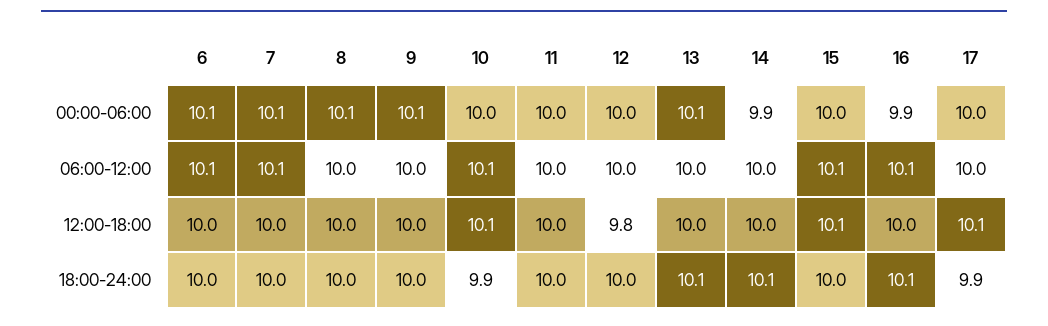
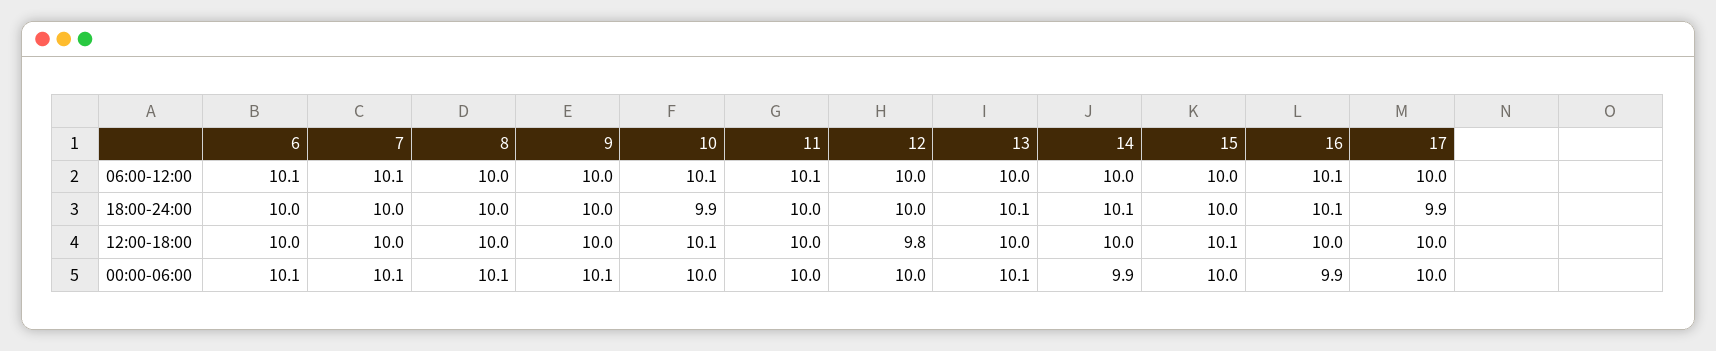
  {
    "6": {
      "00:00-06:00": 10.1,
      "06:00-12:00": 10.1,
      "12:00-18:00": 10,
      "18:00-24:00": 10
    },
    "7": {
      "00:00-06:00": 10.1,
      "06:00-12:00": 10.1,
      "12:00-18:00": 10,
      "18:00-24:00": 10
    },
    "8": {
      "00:00-06:00": 10.1,
      "06:00-12:00": 10,
      "12:00-18:00": 10,
      "18:00-24:00": 10
    },
    "9": {
      "00:00-06:00": 10.1,
      "06:00-12:00": 10,
      "12:00-18:00": 10,
      "18:00-24:00": 10
    },
    "10": {
      "00:00-06:00": 10,
      "06:00-12:00": 10.1,
      "12:00-18:00": 10.1,
      "18:00-24:00": 9.9
    },
    "11": {
      "00:00-06:00": 10,
-     "06:00-12:00": 10,
+     "06:00-12:00": 10.1,
      "12:00-18:00": 10,
      "18:00-24:00": 10
    },
    "12": {
      "00:00-06:00": 10,
      "06:00-12:00": 10,
      "12:00-18:00": 9.8,
      "18:00-24:00": 10
    },
    "13": {
      "00:00-06:00": 10.1,
      "06:00-12:00": 10,
      "12:00-18:00": 10,
      "18:00-24:00": 10.1
    },
    "14": {
      "00:00-06:00": 9.9,
      "06:00-12:00": 10,
      "12:00-18:00": 10,
      "18:00-24:00": 10.1
    },
    "15": {
      "00:00-06:00": 10,
-     "06:00-12:00": 10.1,
+     "06:00-12:00": 10,
      "12:00-18:00": 10.1,
      "18:00-24:00": 10
    },
    "16": {
      "00:00-06:00": 9.9,
      "06:00-12:00": 10.1,
      "12:00-18:00": 10,
      "18:00-24:00": 10.1
    },
    "17": {
      "00:00-06:00": 10,
      "06:00-12:00": 10,
-     "12:00-18:00": 10.1,
+     "12:00-18:00": 10,
      "18:00-24:00": 9.9
    }
  }

